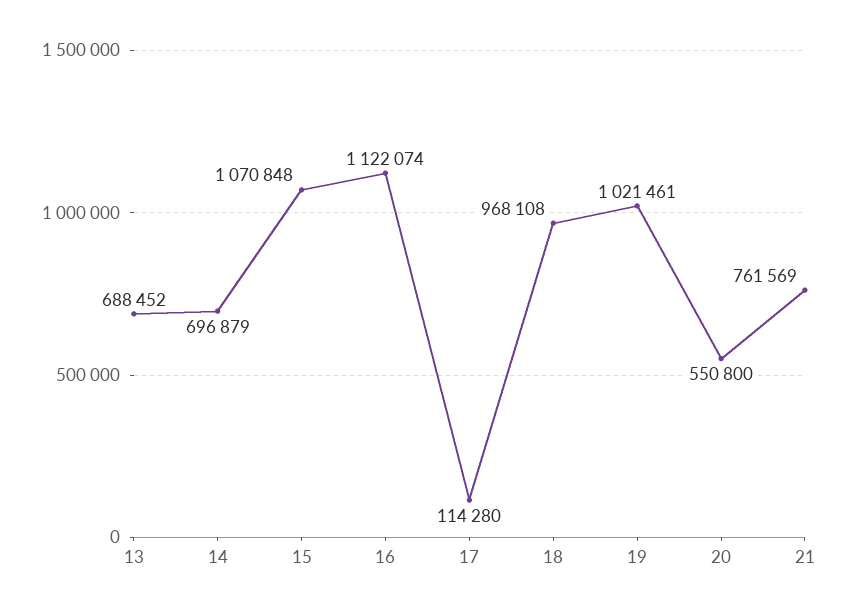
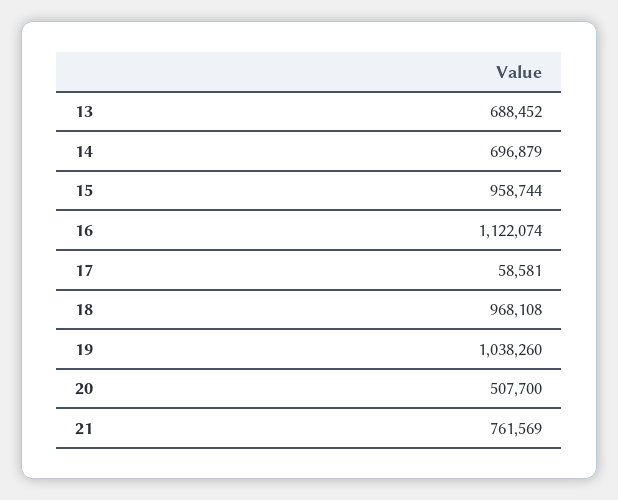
  {
    "13": 688452,
    "14": 696879,
-   "15": 1070848,
+   "15": 958744,
    "16": 1122074,
-   "17": 114280,
+   "17": 58581,
    "18": 968108,
-   "19": 1021461,
+   "19": 1038260,
-   "20": 550800,
+   "20": 507700,
    "21": 761569
  }

